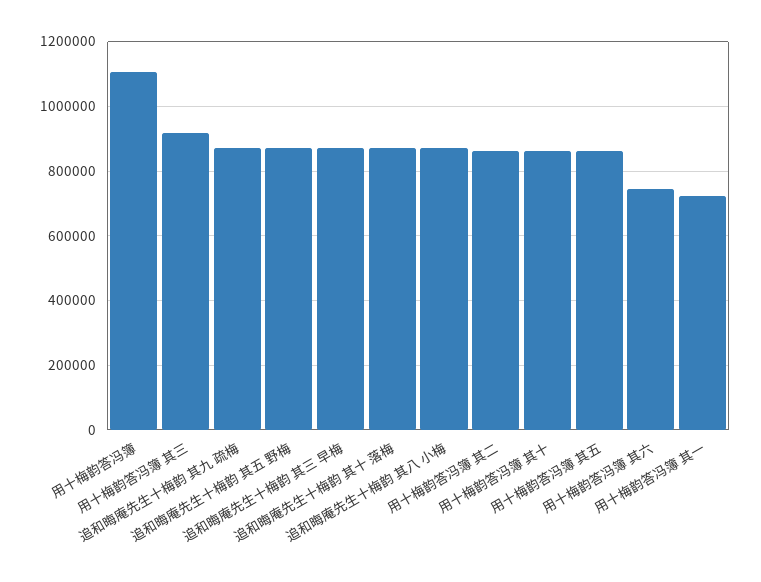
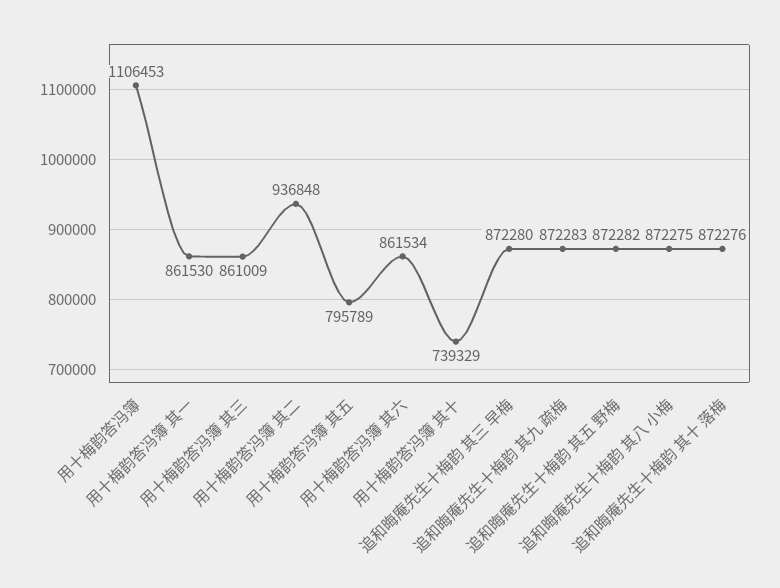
  {
    "用十梅韵答冯簿": 1106453,
-   "用十梅韵答冯簿 其三": 920000,
+   "用十梅韵答冯簿 其三": 861009,
    "追和晦庵先生十梅韵 其九 疏梅": 872283,
    "追和晦庵先生十梅韵 其五 野梅": 872282,
    "追和晦庵先生十梅韵 其三 早梅": 872280,
    "追和晦庵先生十梅韵 其十 落梅": 872276,
    "追和晦庵先生十梅韵 其八 小梅": 872275,
-   "用十梅韵答冯簿 其二": 860000,
+   "用十梅韵答冯簿 其二": 936848,
-   "用十梅韵答冯簿 其十": 860000,
+   "用十梅韵答冯簿 其十": 739329,
-   "用十梅韵答冯簿 其五": 860000,
+   "用十梅韵答冯簿 其五": 795789,
-   "用十梅韵答冯簿 其六": 740000,
+   "用十梅韵答冯簿 其六": 861534,
-   "用十梅韵答冯簿 其一": 720000
+   "用十梅韵答冯簿 其一": 861530
  }

